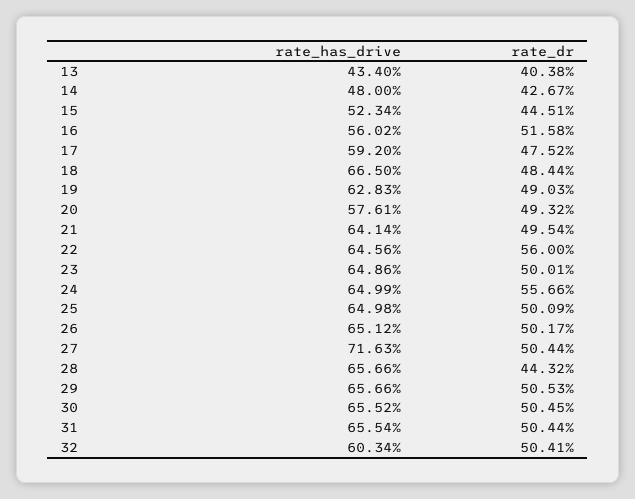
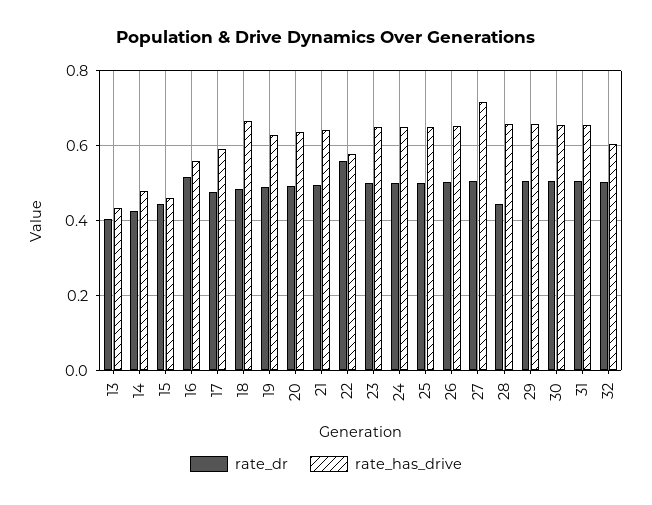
  {
    "rate_has_drive": {
      "13": 0.434,
      "14": 0.48,
-     "15": 0.5234,
+     "15": 0.46,
      "16": 0.5602,
      "17": 0.592,
      "18": 0.665,
      "19": 0.6283,
-     "20": 0.5761,
+     "20": 0.64,
      "21": 0.6414,
-     "22": 0.6456,
+     "22": 0.58,
      "23": 0.6486,
      "24": 0.6499,
      "25": 0.6498,
      "26": 0.6512,
      "27": 0.7163,
      "28": 0.6566,
      "29": 0.6566,
      "30": 0.6552,
      "31": 0.6554,
      "32": 0.6034
    },
    "rate_dr": {
      "13": 0.4038,
      "14": 0.4267,
      "15": 0.4451,
      "16": 0.5158,
      "17": 0.4752,
      "18": 0.4844,
      "19": 0.4903,
      "20": 0.4932,
      "21": 0.4954,
      "22": 0.56,
      "23": 0.5001,
-     "24": 0.5566,
+     "24": 0.5,
      "25": 0.5009,
      "26": 0.5017,
      "27": 0.5044,
      "28": 0.4432,
      "29": 0.5053,
      "30": 0.5045,
      "31": 0.5044,
      "32": 0.5041
    }
  }

